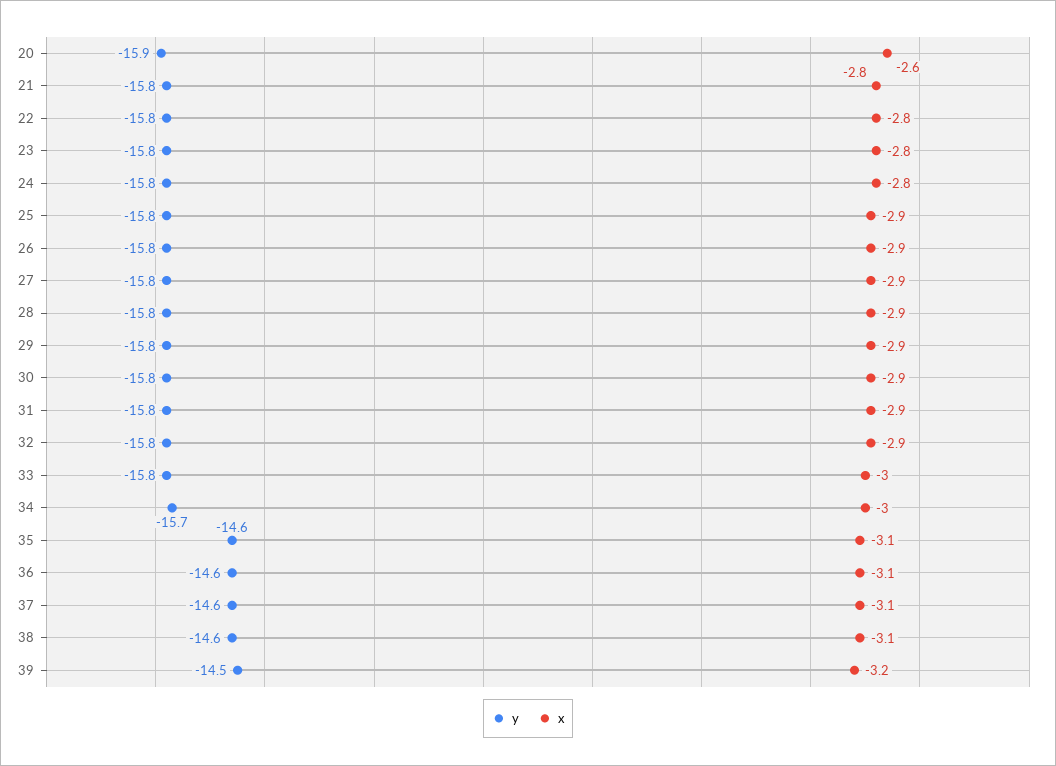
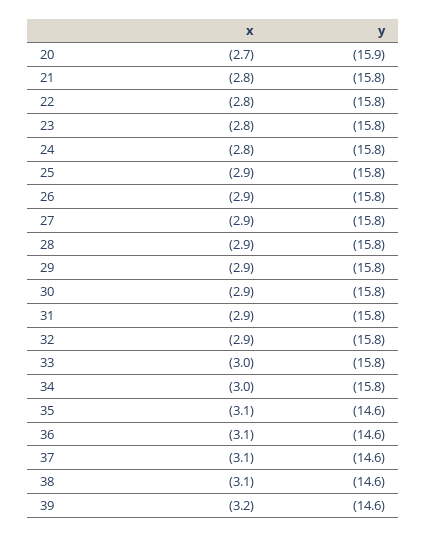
  {
    "y": {
      "20": -15.9,
      "21": -15.8,
      "22": -15.8,
      "23": -15.8,
      "24": -15.8,
      "25": -15.8,
      "26": -15.8,
      "27": -15.8,
      "28": -15.8,
      "29": -15.8,
      "30": -15.8,
      "31": -15.8,
      "32": -15.8,
      "33": -15.8,
-     "34": -15.7,
+     "34": -15.8,
      "35": -14.6,
      "36": -14.6,
      "37": -14.6,
      "38": -14.6,
-     "39": -14.5
+     "39": -14.6
    },
    "x": {
-     "20": -2.6,
+     "20": -2.7,
      "21": -2.8,
      "22": -2.8,
      "23": -2.8,
      "24": -2.8,
      "25": -2.9,
      "26": -2.9,
      "27": -2.9,
      "28": -2.9,
      "29": -2.9,
      "30": -2.9,
      "31": -2.9,
      "32": -2.9,
      "33": -3,
      "34": -3,
      "35": -3.1,
      "36": -3.1,
      "37": -3.1,
      "38": -3.1,
      "39": -3.2
    }
  }

